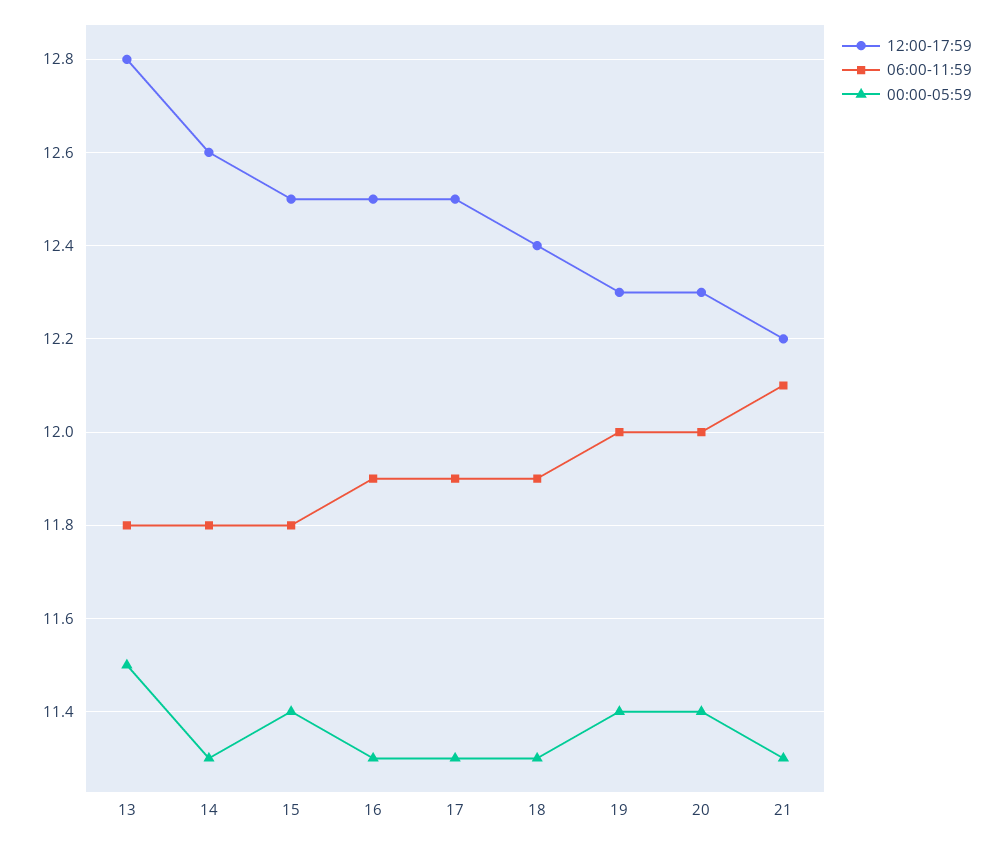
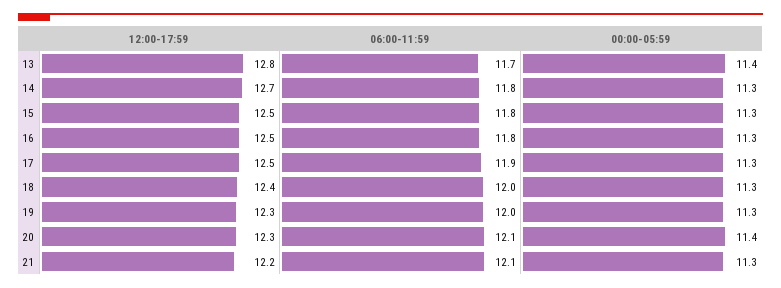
  {
    "12:00-17:59": {
      "13": 12.8,
-     "14": 12.6,
+     "14": 12.7,
      "15": 12.5,
      "16": 12.5,
      "17": 12.5,
      "18": 12.4,
      "19": 12.3,
      "20": 12.3,
      "21": 12.2
    },
    "06:00-11:59": {
-     "13": 11.8,
+     "13": 11.7,
      "14": 11.8,
      "15": 11.8,
-     "16": 11.9,
+     "16": 11.8,
      "17": 11.9,
-     "18": 11.9,
+     "18": 12,
      "19": 12,
-     "20": 12,
+     "20": 12.1,
      "21": 12.1
    },
    "00:00-05:59": {
-     "13": 11.5,
+     "13": 11.4,
      "14": 11.3,
-     "15": 11.4,
+     "15": 11.3,
      "16": 11.3,
      "17": 11.3,
      "18": 11.3,
-     "19": 11.4,
+     "19": 11.3,
      "20": 11.4,
      "21": 11.3
    }
  }

